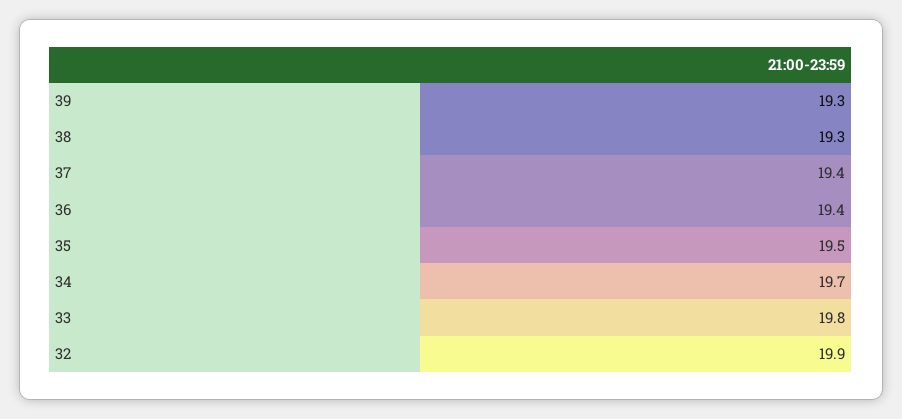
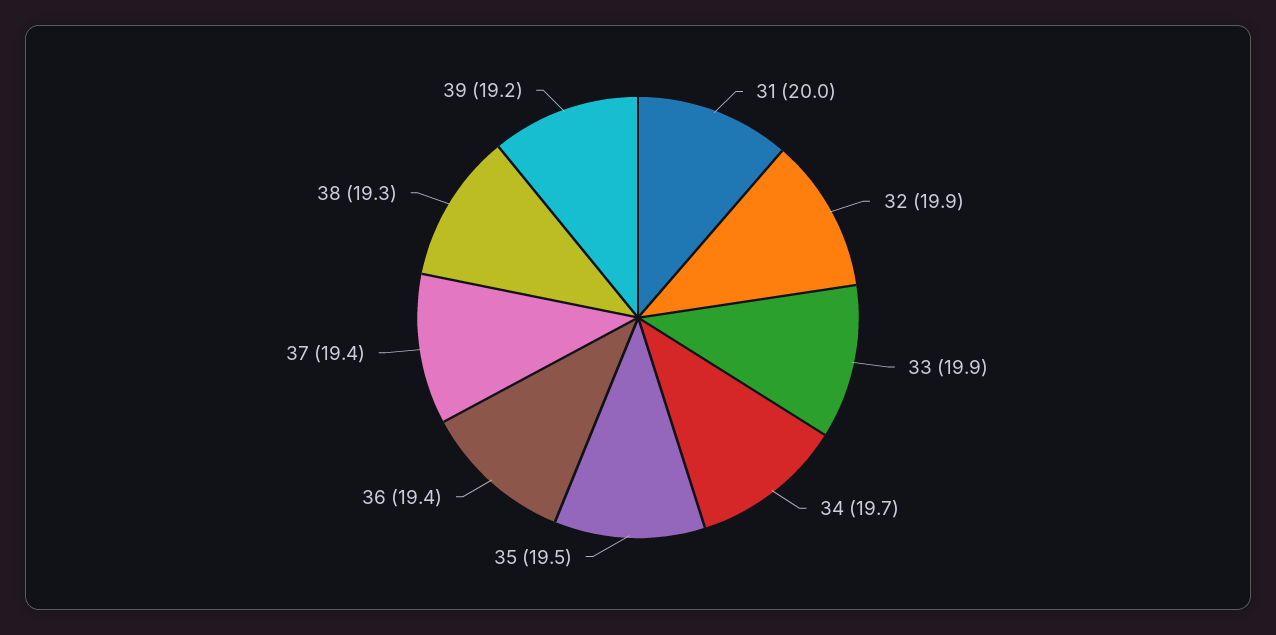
  {
-   "39": 19.3,
+   "39": 19.2,
    "38": 19.3,
    "37": 19.4,
    "36": 19.4,
    "35": 19.5,
    "34": 19.7,
-   "33": 19.8,
+   "33": 19.9,
-   "32": 19.9
+   "32": 19.9,
+   "31": 20
  }

